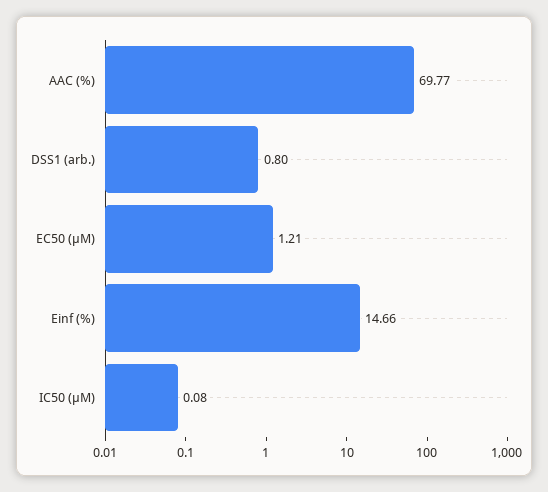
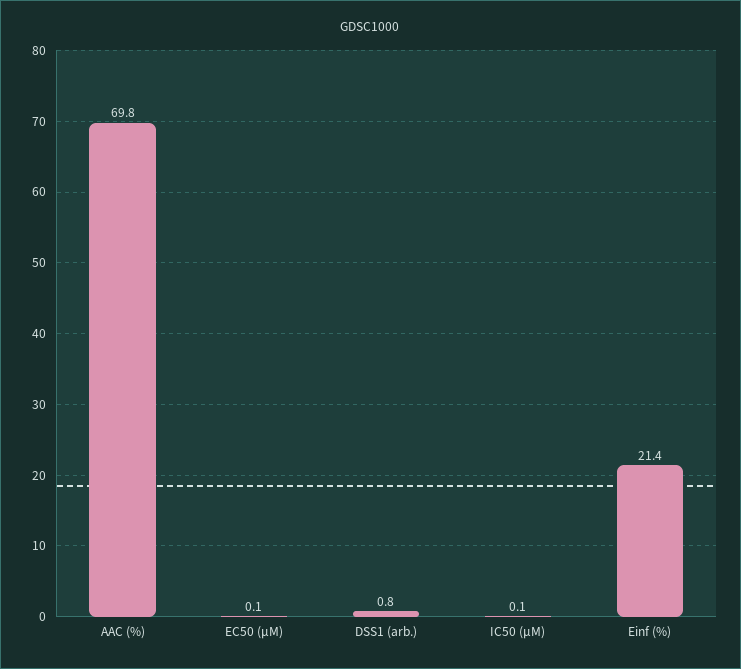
  {
    "AAC (%)": 69.77,
    "DSS1 (arb.)": 0.8,
-   "EC50 (µM)": 1.21,
+   "EC50 (µM)": 0.1,
-   "Einf (%)": 14.66,
+   "Einf (%)": 21.4,
    "IC50 (µM)": 0.08
  }

